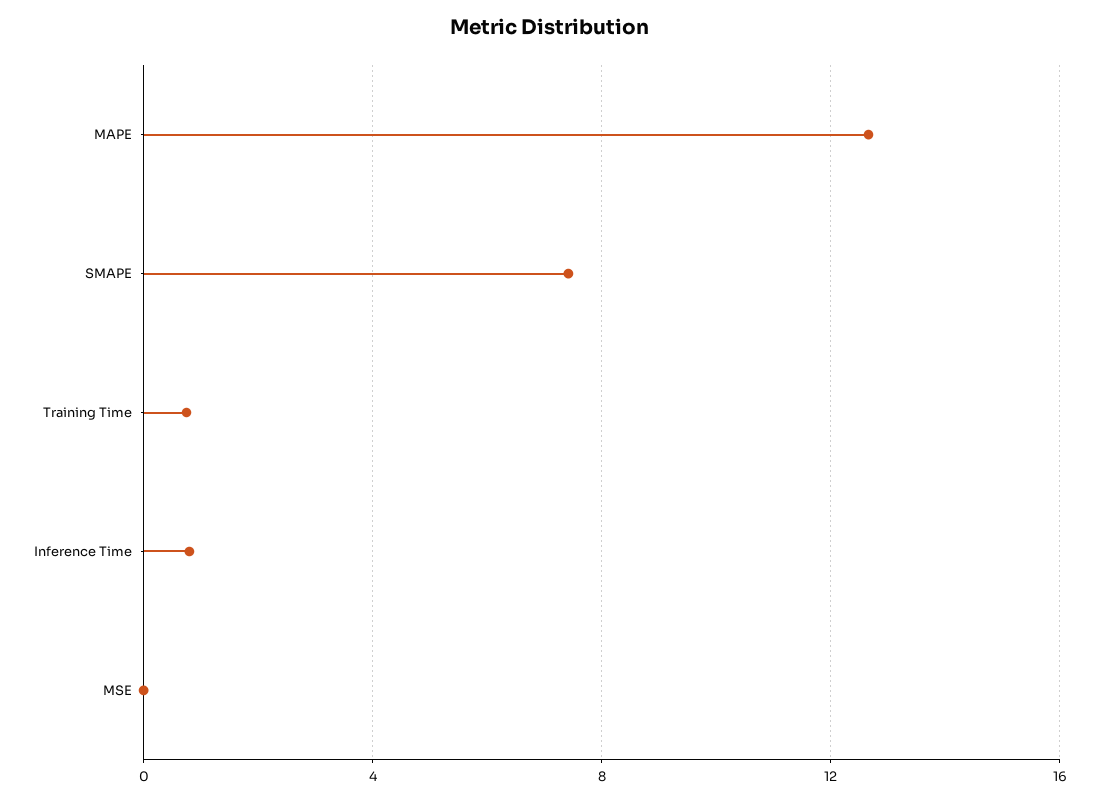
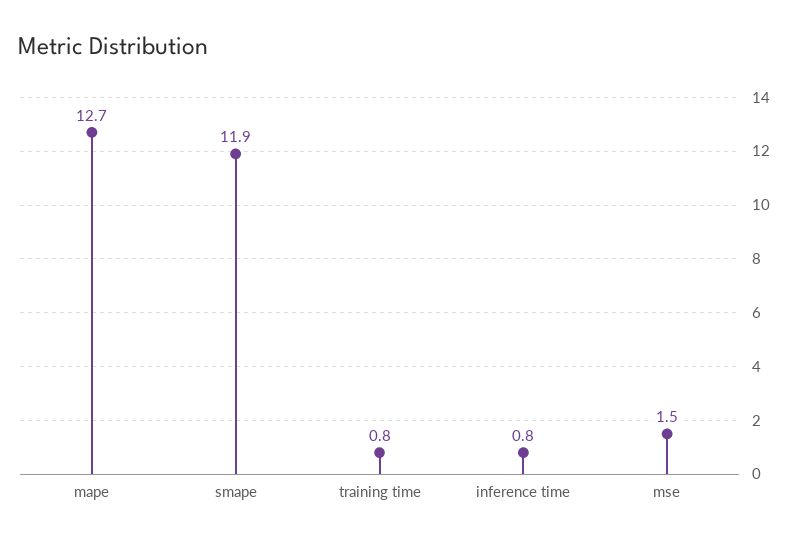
  {
    "MAPE": 12.7,
-   "SMAPE": 7.5,
+   "SMAPE": 11.9,
    "Training Time": 0.8,
    "Inference Time": 0.8,
-   "MSE": 0
+   "MSE": 1.5
  }

